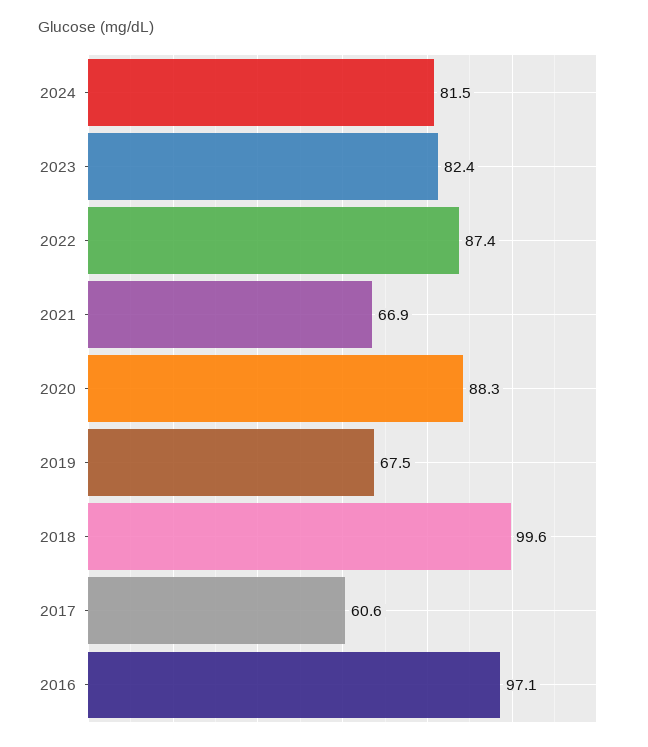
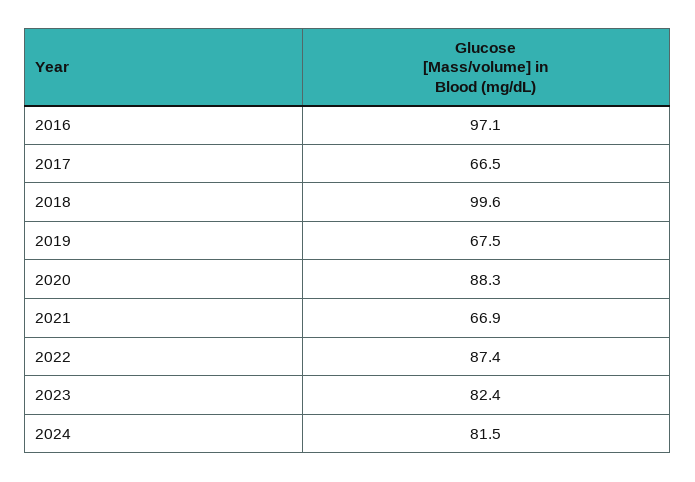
  {
    "2024": 81.5,
    "2023": 82.4,
    "2022": 87.4,
    "2021": 66.9,
    "2020": 88.3,
    "2019": 67.5,
    "2018": 99.6,
-   "2017": 60.6,
+   "2017": 66.5,
    "2016": 97.1
  }

